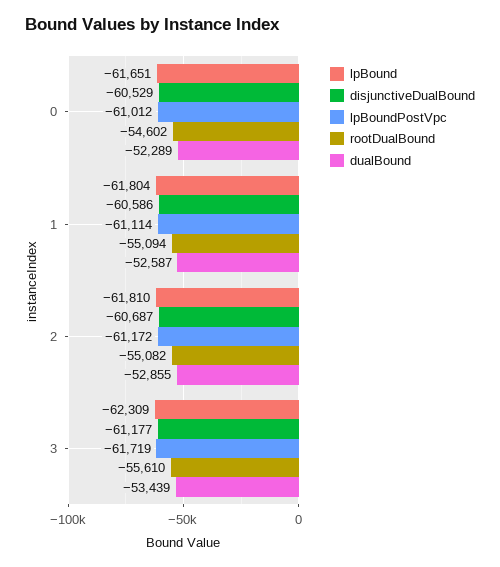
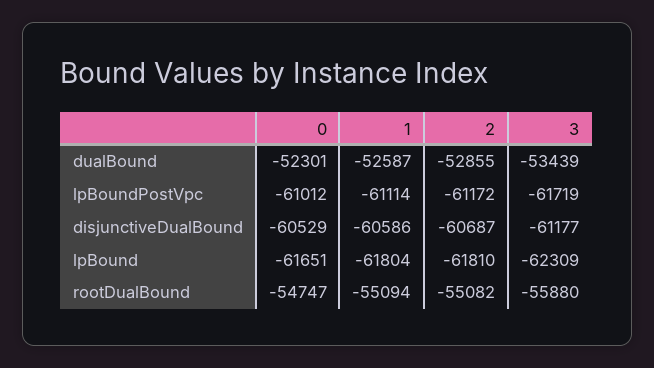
  {
    "lpBound": {
      "0": -61651,
      "1": -61804,
      "2": -61810,
      "3": -62309
    },
    "disjunctiveDualBound": {
      "0": -60529,
      "1": -60586,
      "2": -60687,
      "3": -61177
    },
    "lpBoundPostVpc": {
      "0": -61012,
      "1": -61114,
      "2": -61172,
      "3": -61719
    },
    "rootDualBound": {
-     "0": -54602,
+     "0": -54747,
      "1": -55094,
      "2": -55082,
-     "3": -55610
+     "3": -55880
    },
    "dualBound": {
-     "0": -52289,
+     "0": -52301,
      "1": -52587,
      "2": -52855,
      "3": -53439
    }
  }

